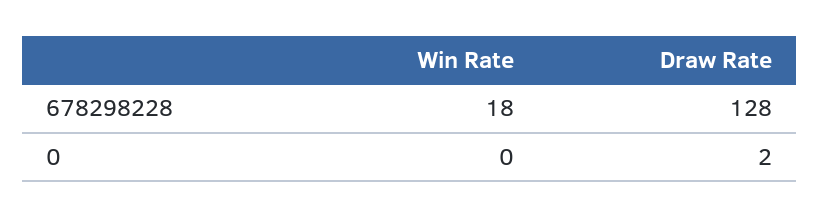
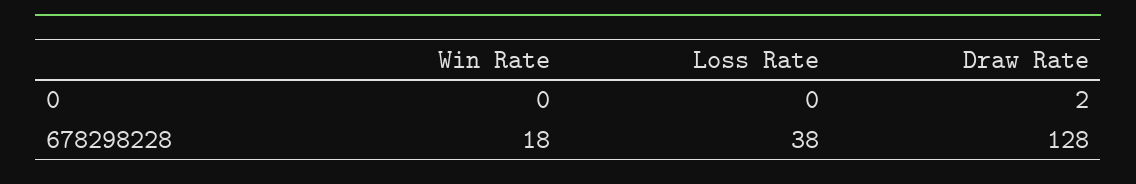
  {
    "Win Rate": {
      "678298228": 18,
      "0": 0
    },
    "Draw Rate": {
      "678298228": 128,
      "0": 2
-   }
+   },
+   "Loss Rate": {
+     "0": 0,
+     "678298228": 38
+   }
  }

